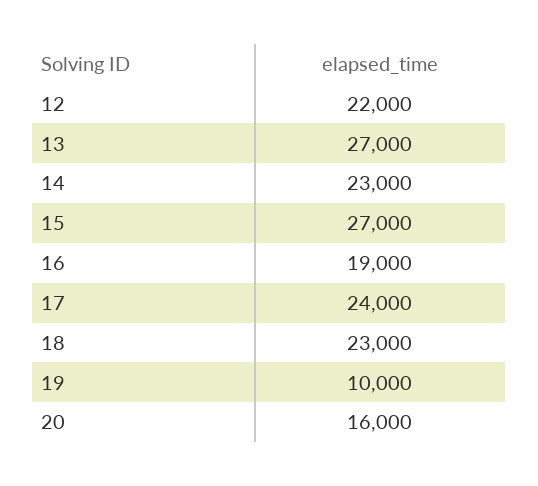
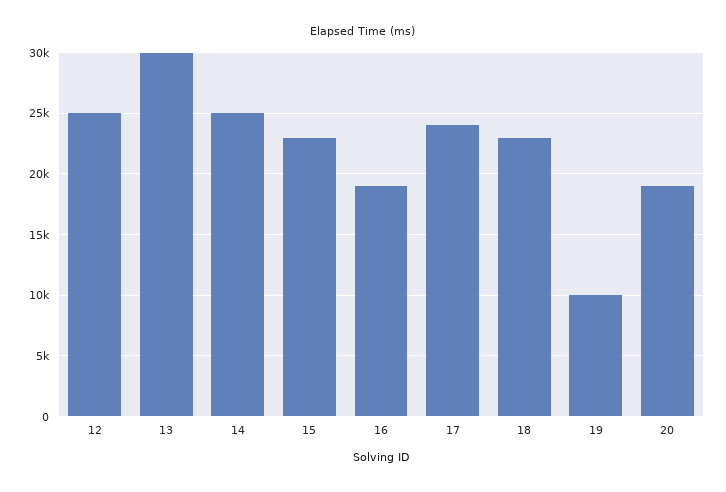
  {
-   "12": 22000,
+   "12": 25000,
-   "13": 27000,
+   "13": 30000,
-   "14": 23000,
+   "14": 25000,
-   "15": 27000,
+   "15": 23000,
    "16": 19000,
    "17": 24000,
    "18": 23000,
    "19": 10000,
-   "20": 16000
+   "20": 19000
  }

